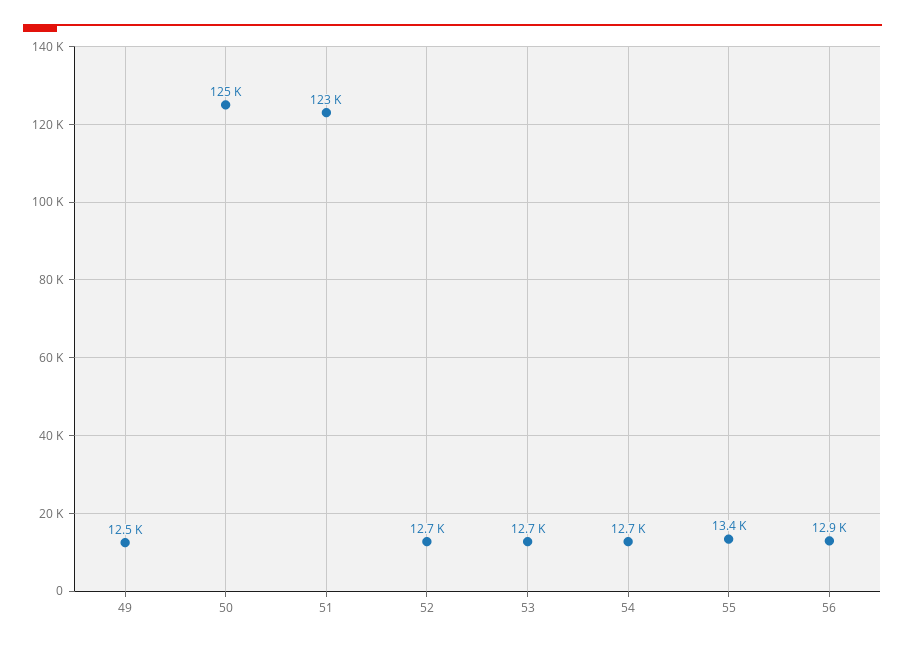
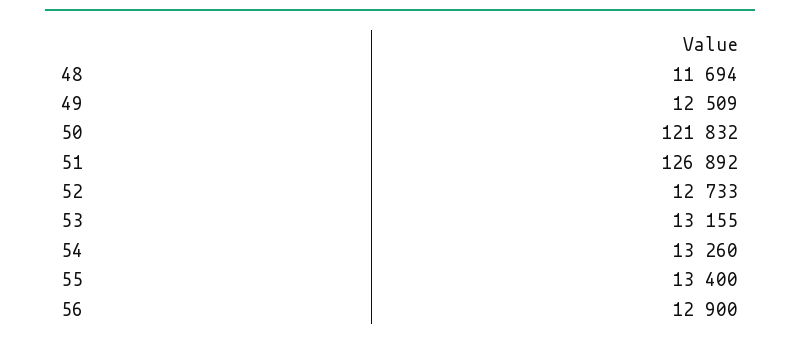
  {
    "49": 12509,
-   "50": 125000,
+   "50": 121832,
-   "51": 123000,
+   "51": 126892,
    "52": 12733,
-   "53": 12700,
+   "53": 13155,
-   "54": 12700,
+   "54": 13260,
    "55": 13400,
-   "56": 12900
+   "56": 12900,
+   "48": 11694
  }

